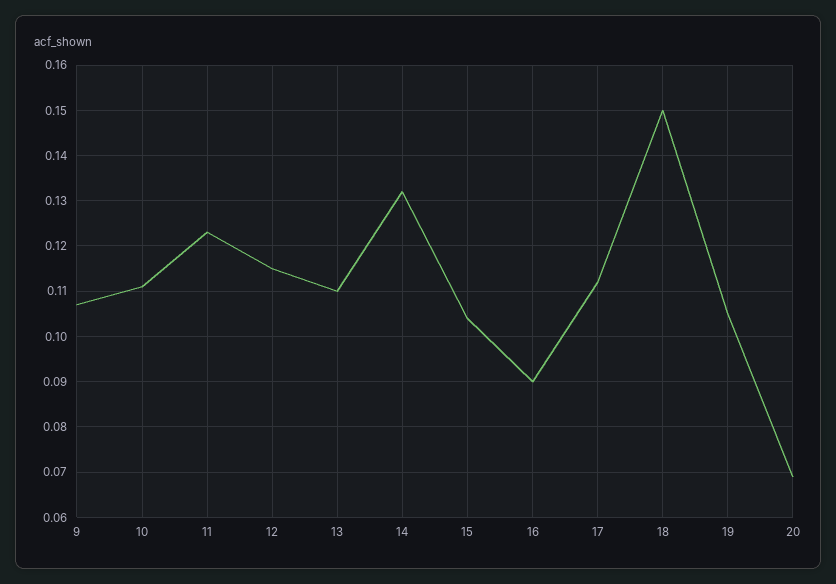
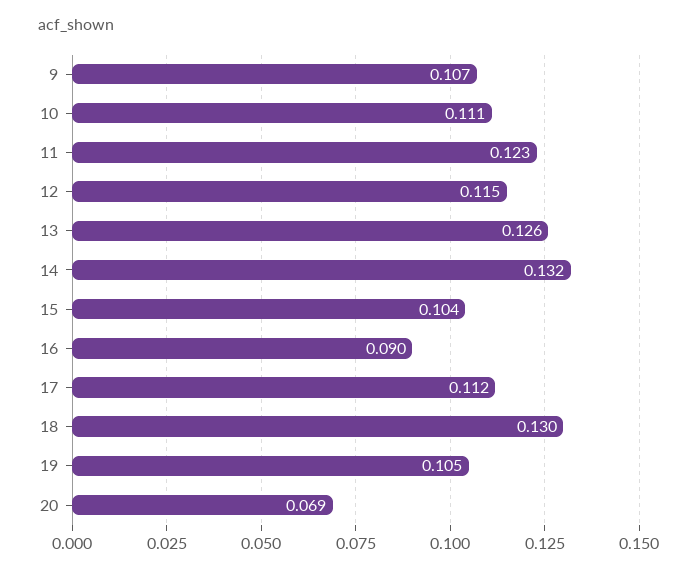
  {
    "9": 0.107,
    "10": 0.111,
    "11": 0.123,
    "12": 0.115,
-   "13": 0.11,
+   "13": 0.126,
    "14": 0.132,
    "15": 0.104,
    "16": 0.09,
    "17": 0.112,
-   "18": 0.15,
+   "18": 0.13,
    "19": 0.105,
    "20": 0.069
  }

